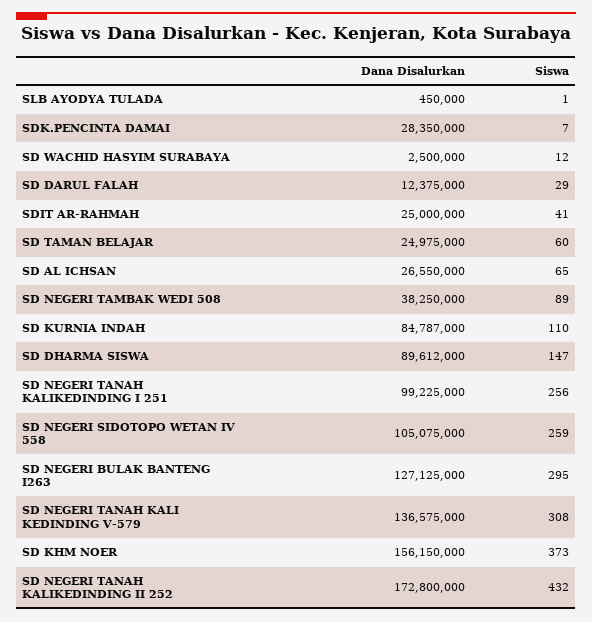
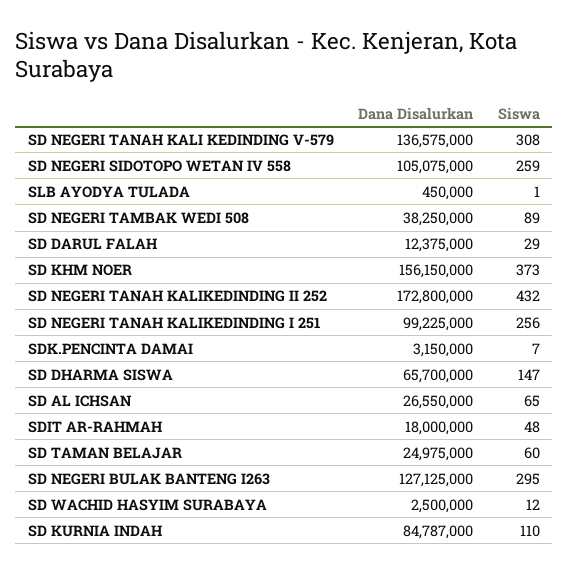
  {
    "Dana Disalurkan": {
      "SLB AYODYA TULADA": 450000,
-     "SDK.PENCINTA DAMAI": 28350000,
+     "SDK.PENCINTA DAMAI": 3150000,
      "SD WACHID HASYIM SURABAYA": 2500000,
      "SD DARUL FALAH": 12375000,
-     "SDIT AR-RAHMAH": 25000000,
+     "SDIT AR-RAHMAH": 18000000,
      "SD TAMAN BELAJAR": 24975000,
      "SD AL ICHSAN": 26550000,
      "SD NEGERI TAMBAK WEDI 508": 38250000,
      "SD KURNIA INDAH": 84787000,
-     "SD DHARMA SISWA": 89612000,
+     "SD DHARMA SISWA": 65700000,
      "SD NEGERI TANAH KALIKEDINDING I 251": 99225000,
      "SD NEGERI SIDOTOPO WETAN IV 558": 105075000,
      "SD NEGERI BULAK BANTENG I263": 127125000,
      "SD NEGERI TANAH KALI KEDINDING V-579": 136575000,
      "SD KHM NOER": 156150000,
      "SD NEGERI TANAH KALIKEDINDING II 252": 172800000
    },
    "Siswa": {
      "SLB AYODYA TULADA": 1,
      "SDK.PENCINTA DAMAI": 7,
      "SD WACHID HASYIM SURABAYA": 12,
      "SD DARUL FALAH": 29,
-     "SDIT AR-RAHMAH": 41,
+     "SDIT AR-RAHMAH": 48,
      "SD TAMAN BELAJAR": 60,
      "SD AL ICHSAN": 65,
      "SD NEGERI TAMBAK WEDI 508": 89,
      "SD KURNIA INDAH": 110,
      "SD DHARMA SISWA": 147,
      "SD NEGERI TANAH KALIKEDINDING I 251": 256,
      "SD NEGERI SIDOTOPO WETAN IV 558": 259,
      "SD NEGERI BULAK BANTENG I263": 295,
      "SD NEGERI TANAH KALI KEDINDING V-579": 308,
      "SD KHM NOER": 373,
      "SD NEGERI TANAH KALIKEDINDING II 252": 432
    }
  }

